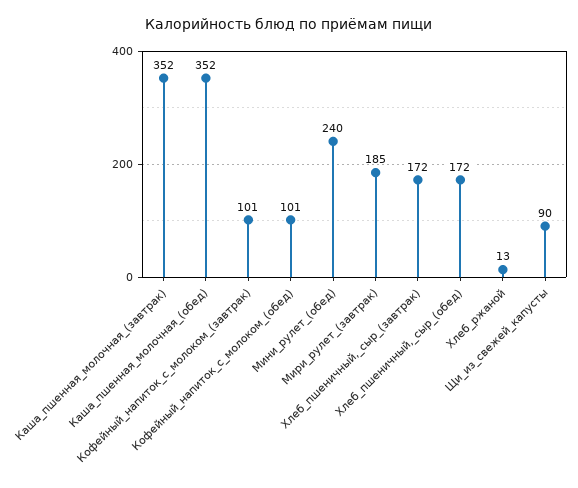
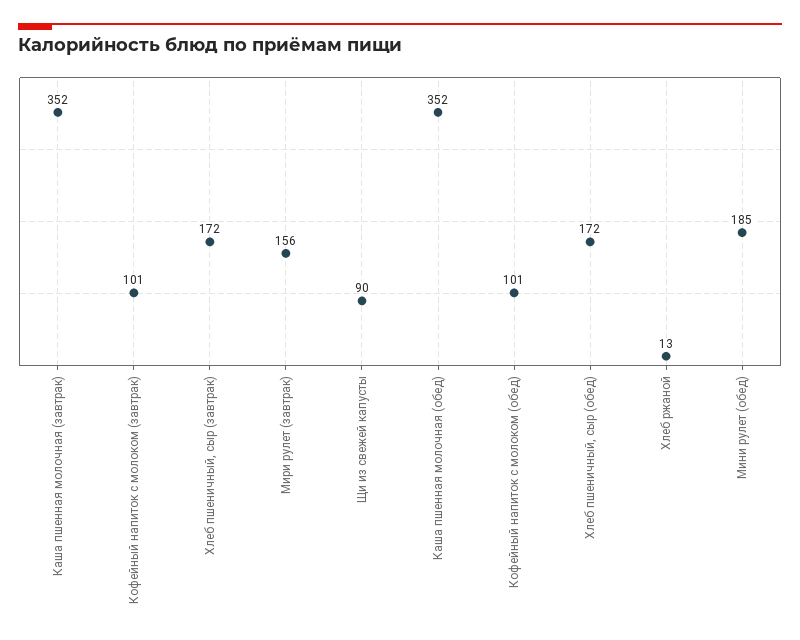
  {
    "Каша_пшенная_молочная_(завтрак)": 352,
    "Каша_пшенная_молочная_(обед)": 352,
    "Кофейный_напиток_с_молоком_(завтрак)": 101,
    "Кофейный_напиток_с_молоком_(обед)": 101,
-   "Мини_рулет_(обед)": 240,
+   "Мини_рулет_(обед)": 185,
-   "Мири_рулет_(завтрак)": 185,
+   "Мири_рулет_(завтрак)": 156,
    "Хлеб_пшеничный,_сыр_(завтрак)": 172,
    "Хлеб_пшеничный,_сыр_(обед)": 172,
    "Хлеб_ржаной": 13,
    "Щи_из_свежей_капусты": 90
  }

